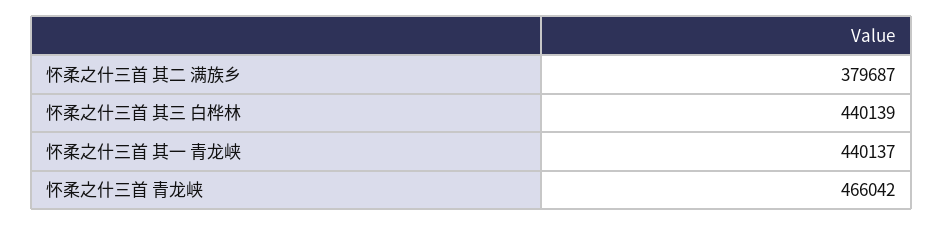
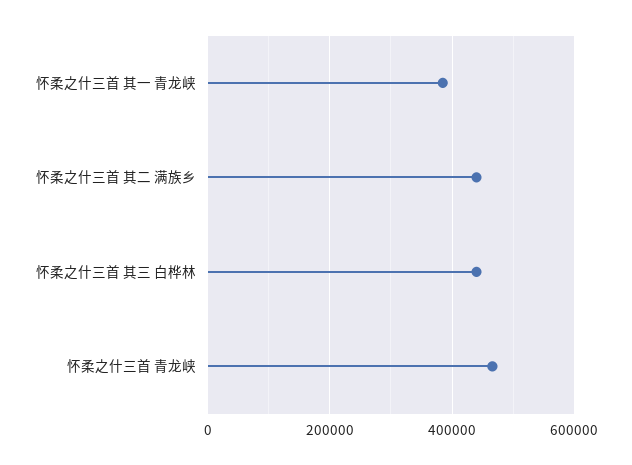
  {
-   "怀柔之什三首 其二 满族乡": 379687,
+   "怀柔之什三首 其二 满族乡": 440000,
    "怀柔之什三首 其三 白桦林": 440139,
-   "怀柔之什三首 其一 青龙峡": 440137,
+   "怀柔之什三首 其一 青龙峡": 380000,
    "怀柔之什三首 青龙峡": 466042
  }

